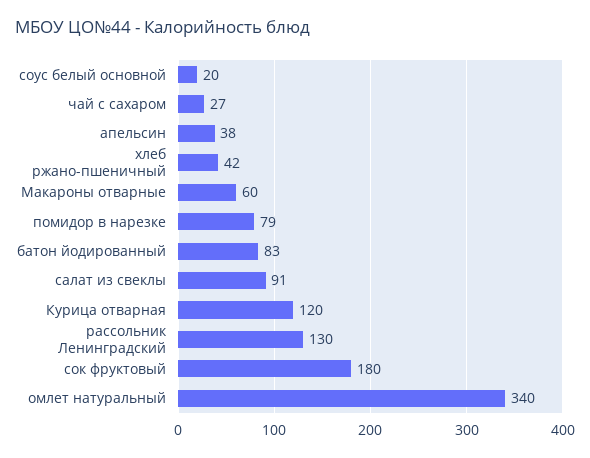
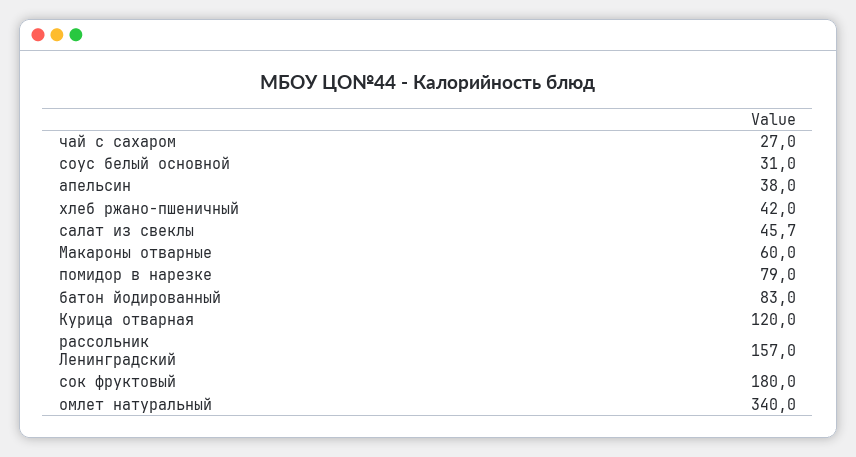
  {
-   "соус белый основной": 20,
+   "соус белый основной": 31,
    "чай с сахаром": 27,
    "апельсин": 38,
    "хлеб ржано-пшеничный": 42,
    "Макароны отварные": 60,
    "помидор в нарезке": 79,
    "батон йодированный": 83,
-   "салат из свеклы": 91,
+   "салат из свеклы": 45.7,
    "Курица отварная": 120,
-   "рассольник Ленинградский": 130,
+   "рассольник Ленинградский": 157,
    "сок фруктовый": 180,
    "омлет натуральный": 340
  }

